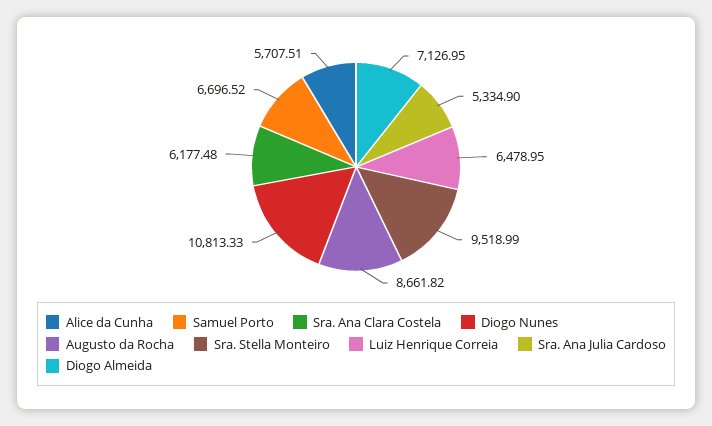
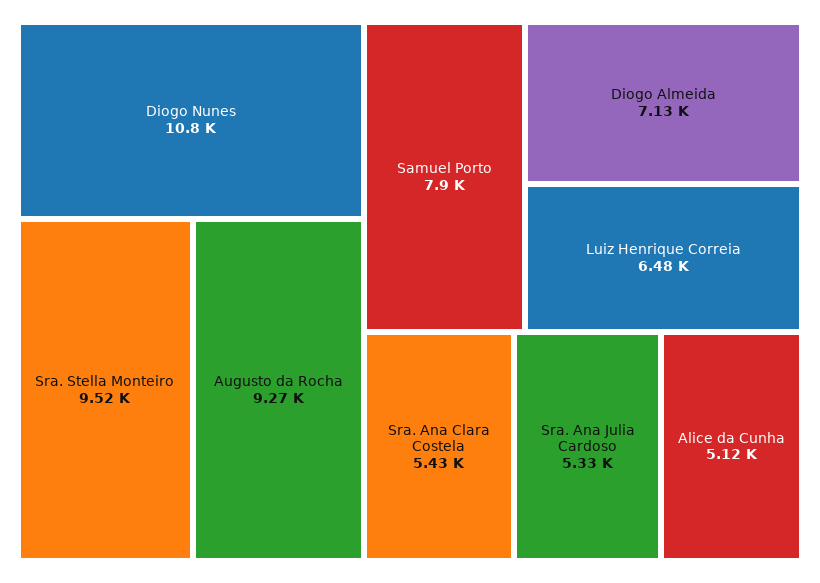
  {
-   "Alice da Cunha": 5707.51,
+   "Alice da Cunha": 5120,
-   "Samuel Porto": 6696.52,
+   "Samuel Porto": 7900,
-   "Sra. Ana Clara Costela": 6177.48,
+   "Sra. Ana Clara Costela": 5430,
    "Diogo Nunes": 10813.33,
-   "Augusto da Rocha": 8661.82,
+   "Augusto da Rocha": 9270,
    "Sra. Stella Monteiro": 9518.99,
    "Luiz Henrique Correia": 6478.95,
    "Sra. Ana Julia Cardoso": 5334.9,
    "Diogo Almeida": 7126.95
  }

